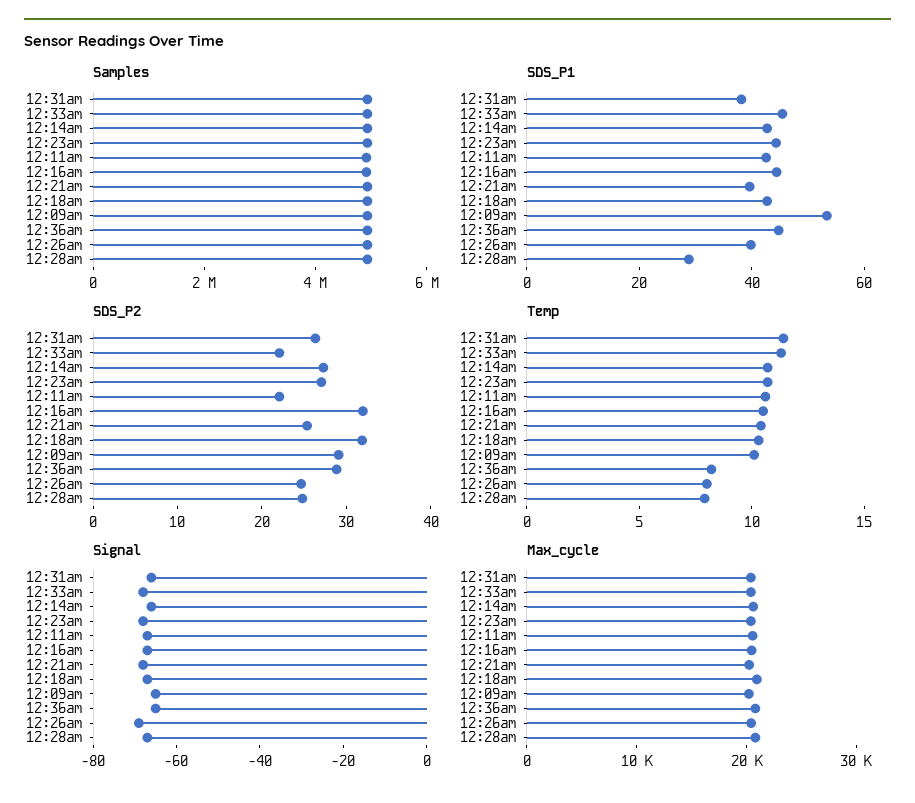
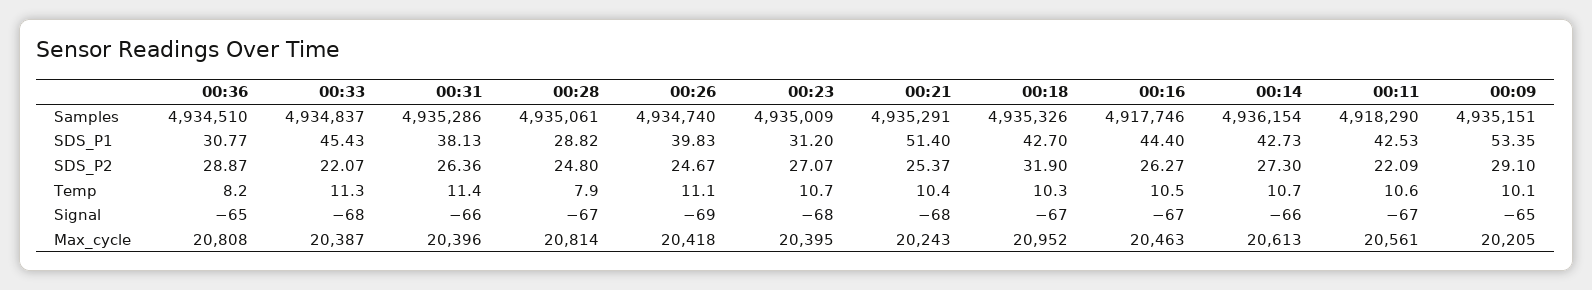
  {
    "Samples": {
      "12:31am": 4935286,
      "12:33am": 4934837,
      "12:14am": 4936154,
      "12:23am": 4935009,
      "12:11am": 4918290,
      "12:16am": 4917746,
      "12:21am": 4935291,
      "12:18am": 4935326,
      "12:09am": 4935151,
      "12:36am": 4934510,
      "12:26am": 4934740,
      "12:28am": 4935061
    },
    "SDS_P1": {
      "12:31am": 38.13,
      "12:33am": 45.43,
      "12:14am": 42.73,
-     "12:23am": 45,
+     "12:23am": 31.2,
      "12:11am": 42.53,
      "12:16am": 44.4,
-     "12:21am": 40,
+     "12:21am": 51.4,
      "12:18am": 42.7,
      "12:09am": 53.35,
-     "12:36am": 45,
+     "12:36am": 30.77,
      "12:26am": 39.83,
      "12:28am": 28.82
    },
    "SDS_P2": {
      "12:31am": 26.36,
      "12:33am": 22.07,
      "12:14am": 27.3,
      "12:23am": 27.07,
      "12:11am": 22.09,
-     "12:16am": 32,
+     "12:16am": 26.27,
      "12:21am": 25.37,
      "12:18am": 31.9,
      "12:09am": 29.1,
      "12:36am": 28.87,
      "12:26am": 24.67,
      "12:28am": 24.8
    },
    "Temp": {
      "12:31am": 11.4,
      "12:33am": 11.3,
      "12:14am": 10.7,
      "12:23am": 10.7,
      "12:11am": 10.6,
      "12:16am": 10.5,
      "12:21am": 10.4,
      "12:18am": 10.3,
      "12:09am": 10.1,
      "12:36am": 8.2,
-     "12:26am": 8,
+     "12:26am": 11.1,
      "12:28am": 7.9
    },
    "Signal": {
      "12:31am": -66,
      "12:33am": -68,
      "12:14am": -66,
      "12:23am": -68,
      "12:11am": -67,
      "12:16am": -67,
      "12:21am": -68,
      "12:18am": -67,
      "12:09am": -65,
      "12:36am": -65,
      "12:26am": -69,
      "12:28am": -67
    },
    "Max_cycle": {
      "12:31am": 20396,
      "12:33am": 20387,
      "12:14am": 20613,
      "12:23am": 20395,
      "12:11am": 20561,
      "12:16am": 20463,
      "12:21am": 20243,
      "12:18am": 20952,
      "12:09am": 20205,
      "12:36am": 20808,
      "12:26am": 20418,
      "12:28am": 20814
    }
  }

